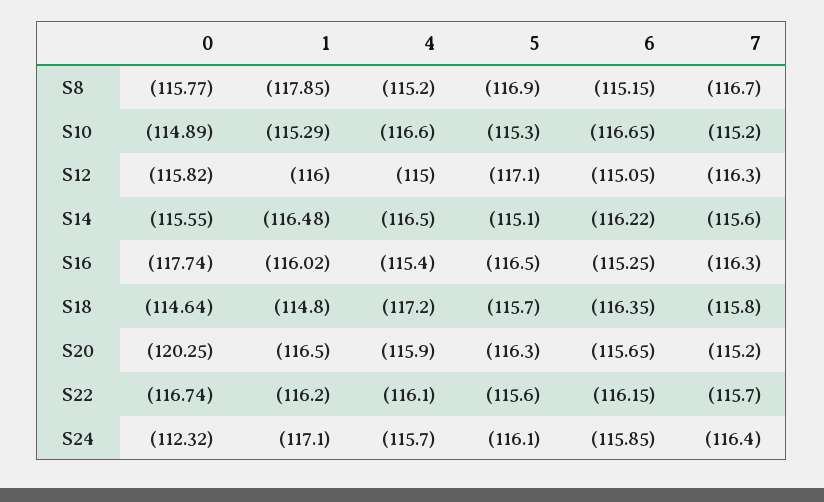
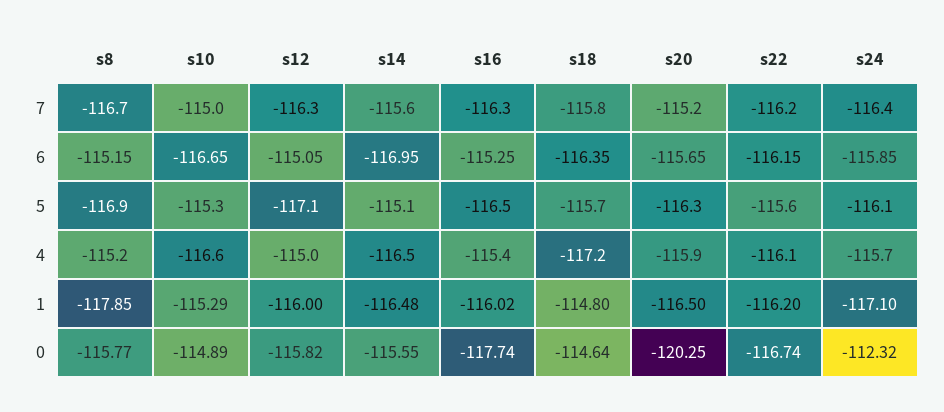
  {
    "0": {
      "S8": -115.77,
      "S10": -114.89,
      "S12": -115.82,
      "S14": -115.55,
      "S16": -117.74,
      "S18": -114.64,
      "S20": -120.25,
      "S22": -116.74,
      "S24": -112.32
    },
    "1": {
      "S8": -117.85,
      "S10": -115.29,
      "S12": -116,
      "S14": -116.48,
      "S16": -116.02,
      "S18": -114.8,
      "S20": -116.5,
      "S22": -116.2,
      "S24": -117.1
    },
    "4": {
      "S8": -115.2,
      "S10": -116.6,
      "S12": -115,
      "S14": -116.5,
      "S16": -115.4,
      "S18": -117.2,
      "S20": -115.9,
      "S22": -116.1,
      "S24": -115.7
    },
    "5": {
      "S8": -116.9,
      "S10": -115.3,
      "S12": -117.1,
      "S14": -115.1,
      "S16": -116.5,
      "S18": -115.7,
      "S20": -116.3,
      "S22": -115.6,
      "S24": -116.1
    },
    "6": {
      "S8": -115.15,
      "S10": -116.65,
      "S12": -115.05,
-     "S14": -116.22,
+     "S14": -116.95,
      "S16": -115.25,
      "S18": -116.35,
      "S20": -115.65,
      "S22": -116.15,
      "S24": -115.85
    },
    "7": {
      "S8": -116.7,
-     "S10": -115.2,
+     "S10": -115,
      "S12": -116.3,
      "S14": -115.6,
      "S16": -116.3,
      "S18": -115.8,
      "S20": -115.2,
-     "S22": -115.7,
+     "S22": -116.2,
      "S24": -116.4
    }
  }

